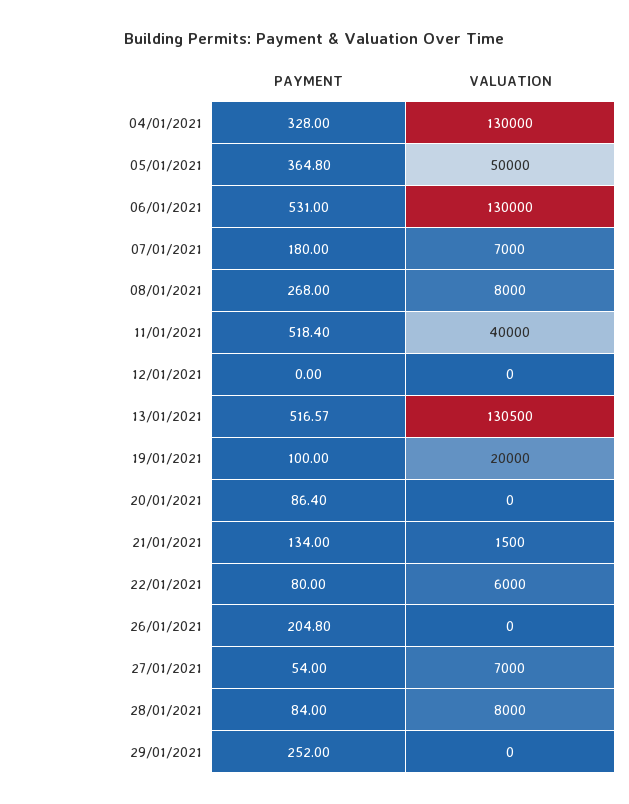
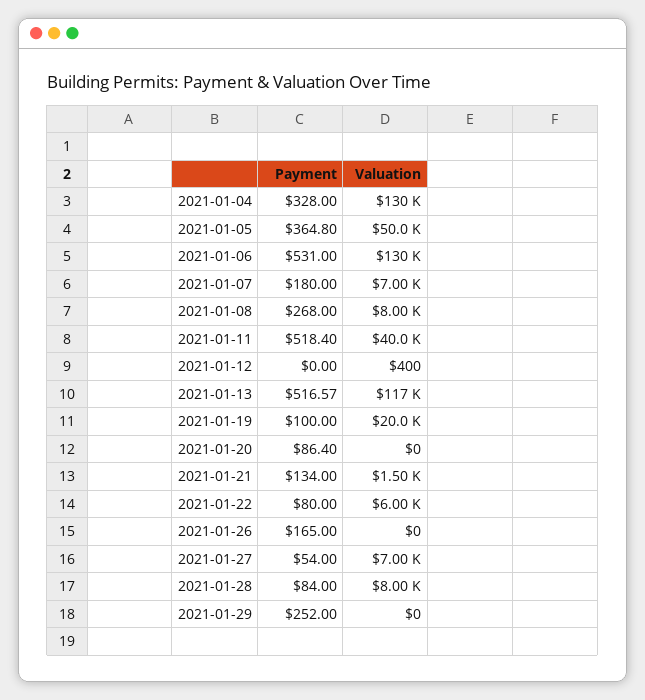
  {
    "PAYMENT": {
      "04/01/2021": 328,
      "05/01/2021": 364.8,
      "06/01/2021": 531,
      "07/01/2021": 180,
      "08/01/2021": 268,
      "11/01/2021": 518.4,
      "12/01/2021": 0,
      "13/01/2021": 516.57,
      "19/01/2021": 100,
      "20/01/2021": 86.4,
      "21/01/2021": 134,
      "22/01/2021": 80,
-     "26/01/2021": 204.8,
+     "26/01/2021": 165,
      "27/01/2021": 54,
      "28/01/2021": 84,
      "29/01/2021": 252
    },
    "VALUATION": {
      "04/01/2021": 130000,
      "05/01/2021": 50000,
      "06/01/2021": 130000,
      "07/01/2021": 7000,
      "08/01/2021": 8000,
      "11/01/2021": 40000,
-     "12/01/2021": 0,
+     "12/01/2021": 400,
-     "13/01/2021": 130500,
+     "13/01/2021": 117000,
      "19/01/2021": 20000,
      "20/01/2021": 0,
      "21/01/2021": 1500,
      "22/01/2021": 6000,
      "26/01/2021": 0,
      "27/01/2021": 7000,
      "28/01/2021": 8000,
      "29/01/2021": 0
    }
  }

